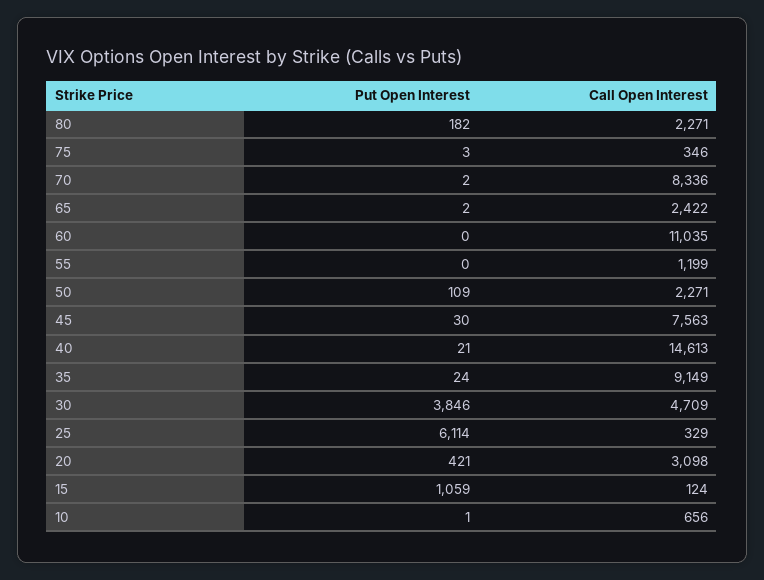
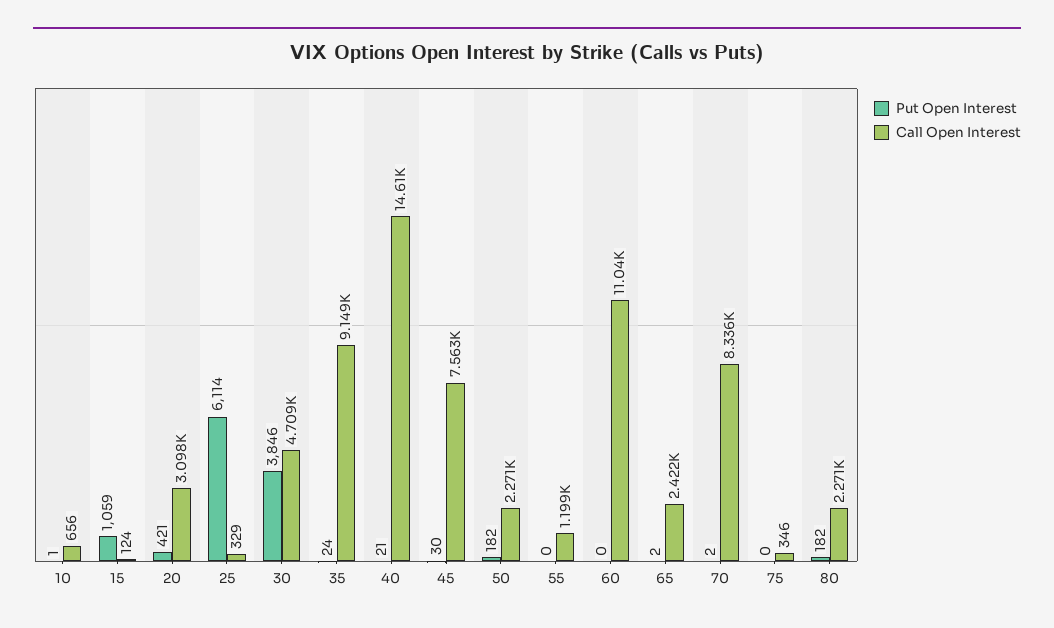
  {
    "Put Open Interest": {
      "80": 182,
-     "75": 3,
+     "75": 0,
      "70": 2,
      "65": 2,
      "60": 0,
      "55": 0,
-     "50": 109,
+     "50": 182,
      "45": 30,
      "40": 21,
      "35": 24,
      "30": 3846,
      "25": 6114,
      "20": 421,
      "15": 1059,
      "10": 1
    },
    "Call Open Interest": {
      "80": 2271,
      "75": 346,
      "70": 8336,
      "65": 2422,
      "60": 11035,
      "55": 1199,
      "50": 2271,
      "45": 7563,
      "40": 14613,
      "35": 9149,
      "30": 4709,
      "25": 329,
      "20": 3098,
      "15": 124,
      "10": 656
    }
  }

